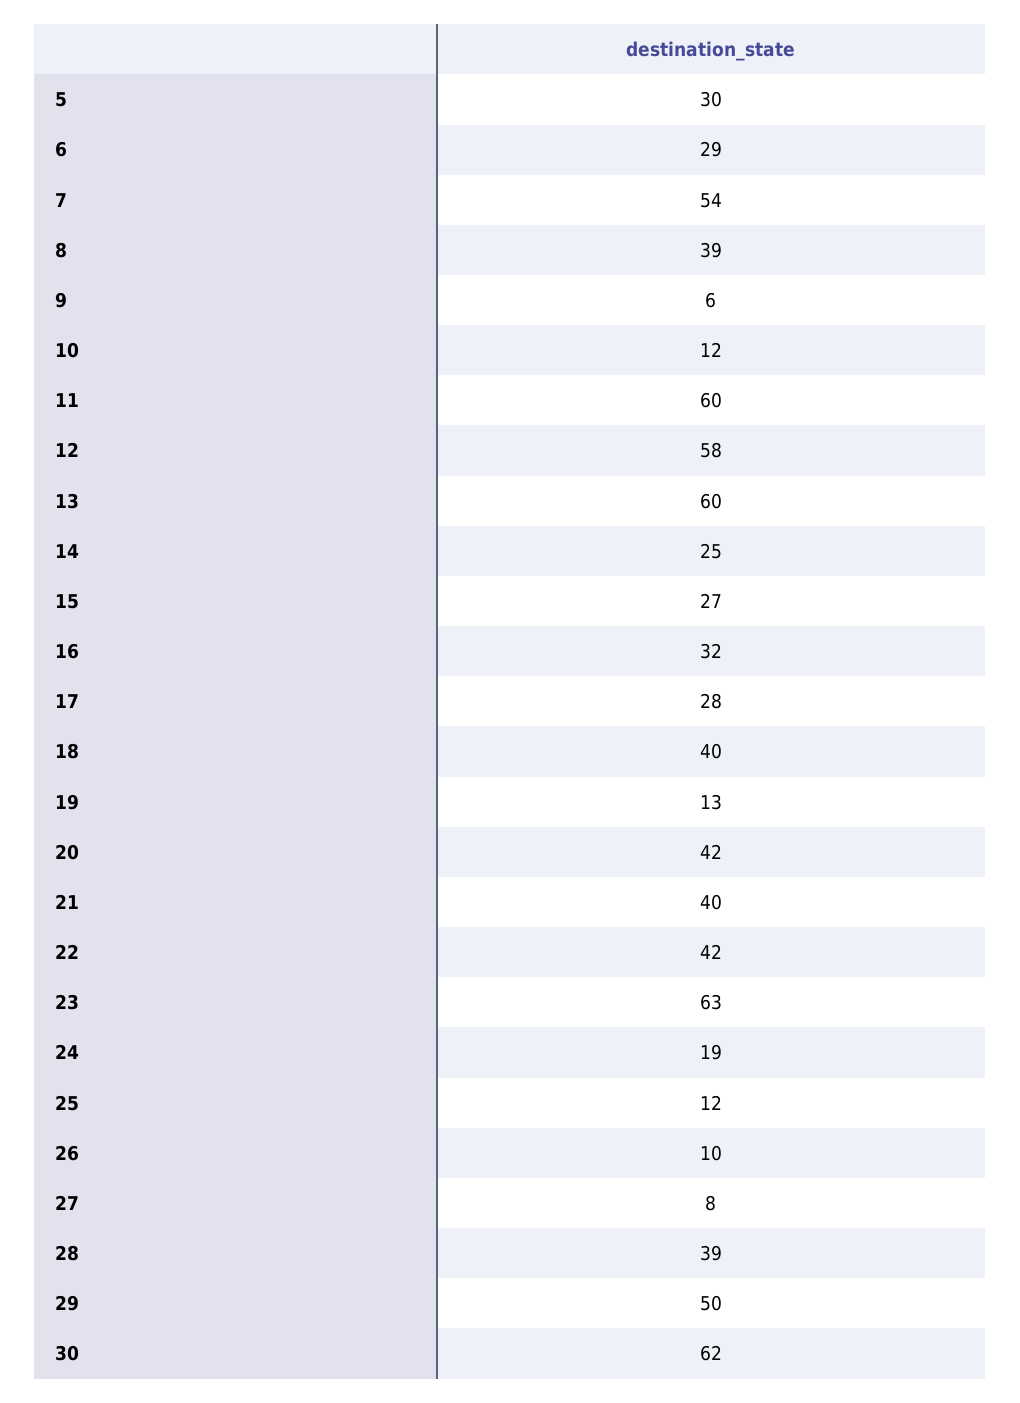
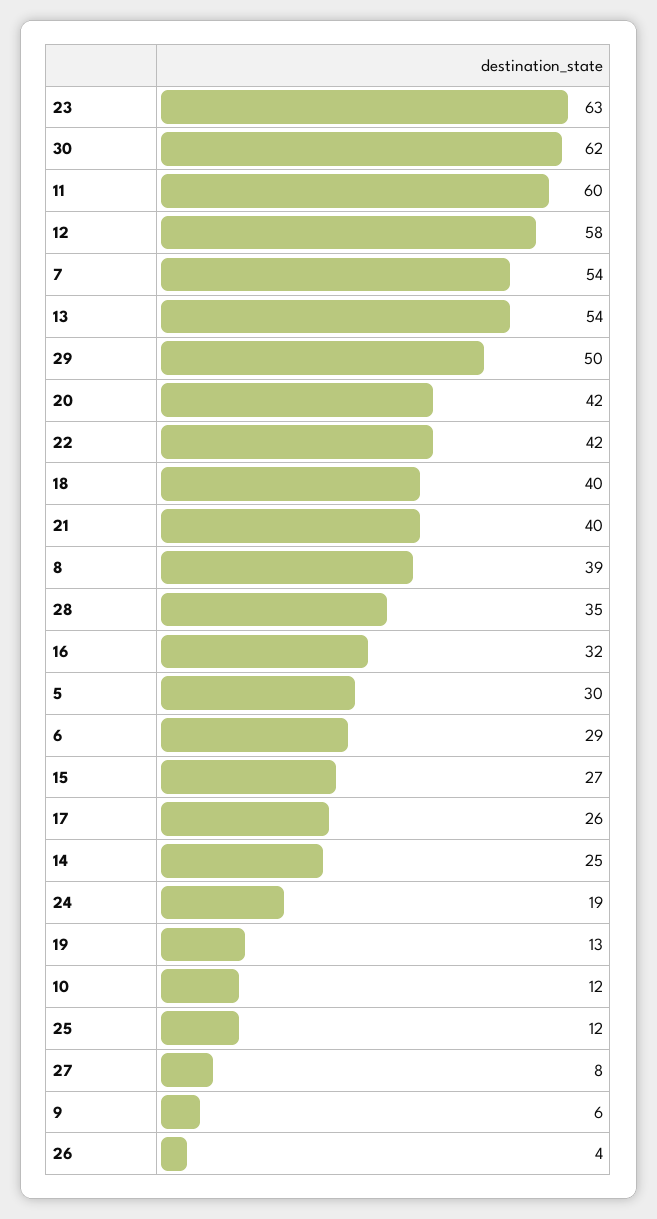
  {
    "5": 30,
    "6": 29,
    "7": 54,
    "8": 39,
    "9": 6,
    "10": 12,
    "11": 60,
    "12": 58,
-   "13": 60,
+   "13": 54,
    "14": 25,
    "15": 27,
    "16": 32,
-   "17": 28,
+   "17": 26,
    "18": 40,
    "19": 13,
    "20": 42,
    "21": 40,
    "22": 42,
    "23": 63,
    "24": 19,
    "25": 12,
-   "26": 10,
+   "26": 4,
    "27": 8,
-   "28": 39,
+   "28": 35,
    "29": 50,
    "30": 62
  }

